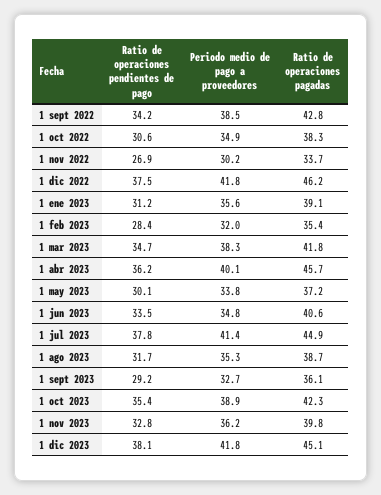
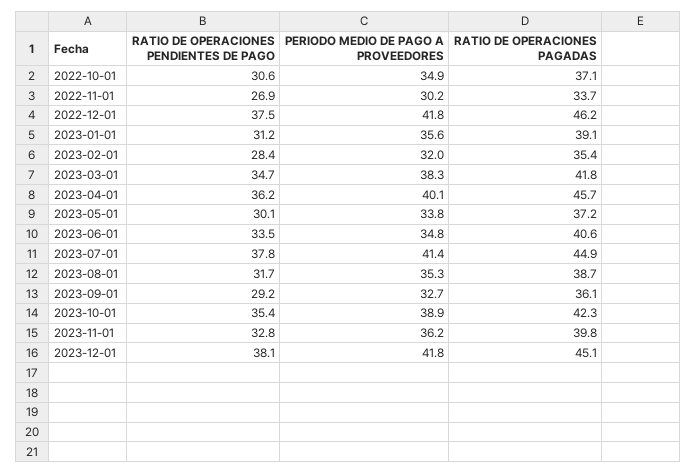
  {
    "Ratio de operaciones pendientes de pago": {
-     "1 sept 2022": 34.2,
      "1 oct 2022": 30.6,
      "1 nov 2022": 26.9,
      "1 dic 2022": 37.5,
      "1 ene 2023": 31.2,
      "1 feb 2023": 28.4,
      "1 mar 2023": 34.7,
      "1 abr 2023": 36.2,
      "1 may 2023": 30.1,
      "1 jun 2023": 33.5,
      "1 jul 2023": 37.8,
      "1 ago 2023": 31.7,
      "1 sept 2023": 29.2,
      "1 oct 2023": 35.4,
      "1 nov 2023": 32.8,
      "1 dic 2023": 38.1
    },
    "Periodo medio de pago a proveedores": {
-     "1 sept 2022": 38.5,
      "1 oct 2022": 34.9,
      "1 nov 2022": 30.2,
      "1 dic 2022": 41.8,
      "1 ene 2023": 35.6,
      "1 feb 2023": 32,
      "1 mar 2023": 38.3,
      "1 abr 2023": 40.1,
      "1 may 2023": 33.8,
      "1 jun 2023": 34.8,
      "1 jul 2023": 41.4,
      "1 ago 2023": 35.3,
      "1 sept 2023": 32.7,
      "1 oct 2023": 38.9,
      "1 nov 2023": 36.2,
      "1 dic 2023": 41.8
    },
    "Ratio de operaciones pagadas": {
-     "1 sept 2022": 42.8,
-     "1 oct 2022": 38.3,
+     "1 oct 2022": 37.1,
      "1 nov 2022": 33.7,
      "1 dic 2022": 46.2,
      "1 ene 2023": 39.1,
      "1 feb 2023": 35.4,
      "1 mar 2023": 41.8,
      "1 abr 2023": 45.7,
      "1 may 2023": 37.2,
      "1 jun 2023": 40.6,
      "1 jul 2023": 44.9,
      "1 ago 2023": 38.7,
      "1 sept 2023": 36.1,
      "1 oct 2023": 42.3,
      "1 nov 2023": 39.8,
      "1 dic 2023": 45.1
    }
  }

